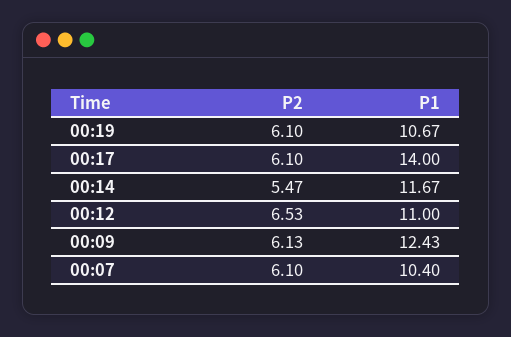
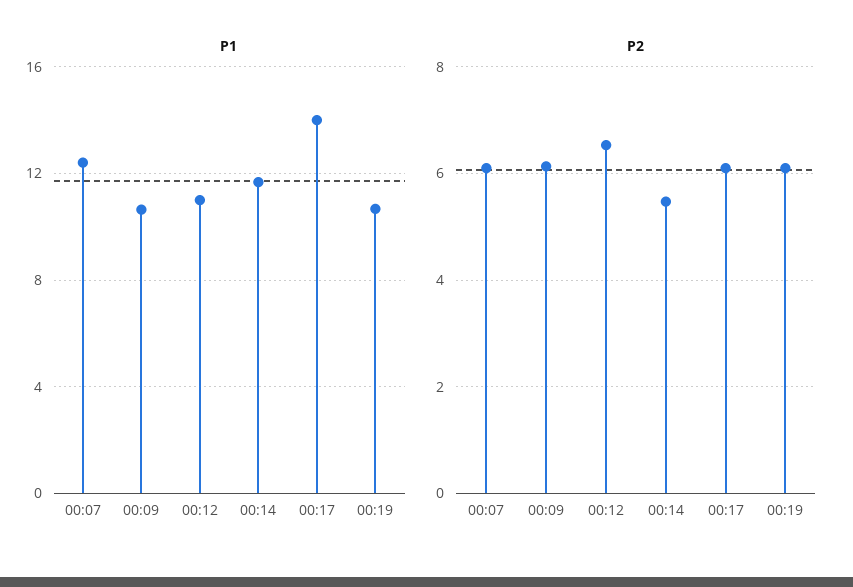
  {
    "P2": {
      "00:19": 6.1,
      "00:17": 6.1,
      "00:14": 5.47,
      "00:12": 6.53,
      "00:09": 6.13,
      "00:07": 6.1
    },
    "P1": {
      "00:19": 10.67,
      "00:17": 14,
      "00:14": 11.67,
      "00:12": 11,
-     "00:09": 12.43,
+     "00:09": 10.5,
-     "00:07": 10.4
+     "00:07": 12.5
    }
  }

